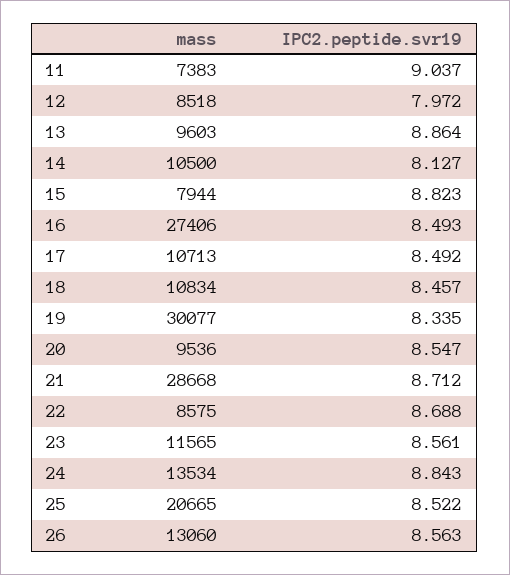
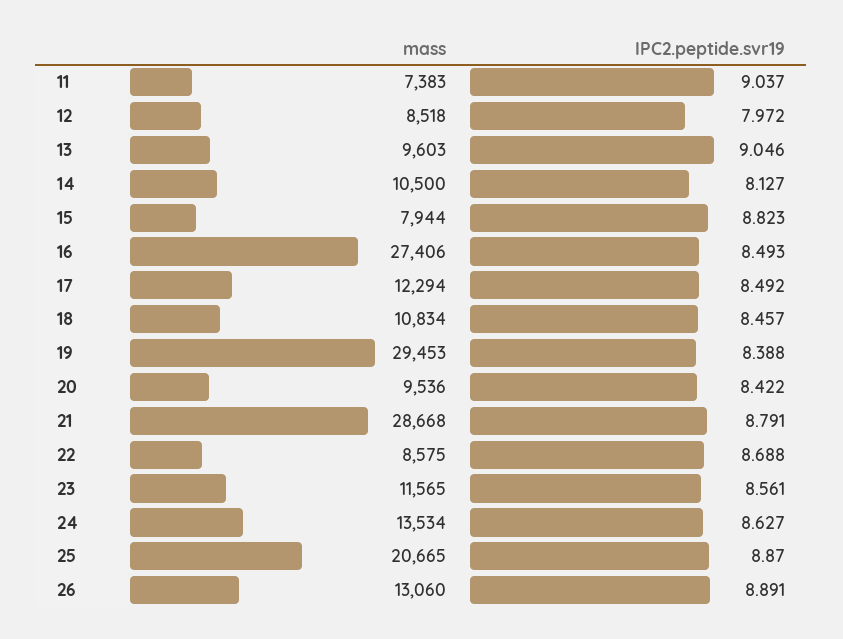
  {
    "mass": {
      "11": 7383,
      "12": 8518,
      "13": 9603,
      "14": 10500,
      "15": 7944,
      "16": 27406,
-     "17": 10713,
+     "17": 12294,
      "18": 10834,
-     "19": 30077,
+     "19": 29453,
      "20": 9536,
      "21": 28668,
      "22": 8575,
      "23": 11565,
      "24": 13534,
      "25": 20665,
      "26": 13060
    },
    "IPC2.peptide.svr19": {
      "11": 9.037,
      "12": 7.972,
-     "13": 8.864,
+     "13": 9.046,
      "14": 8.127,
      "15": 8.823,
      "16": 8.493,
      "17": 8.492,
      "18": 8.457,
-     "19": 8.335,
+     "19": 8.388,
-     "20": 8.547,
+     "20": 8.422,
-     "21": 8.712,
+     "21": 8.791,
      "22": 8.688,
      "23": 8.561,
-     "24": 8.843,
+     "24": 8.627,
-     "25": 8.522,
+     "25": 8.87,
-     "26": 8.563
+     "26": 8.891
    }
  }

